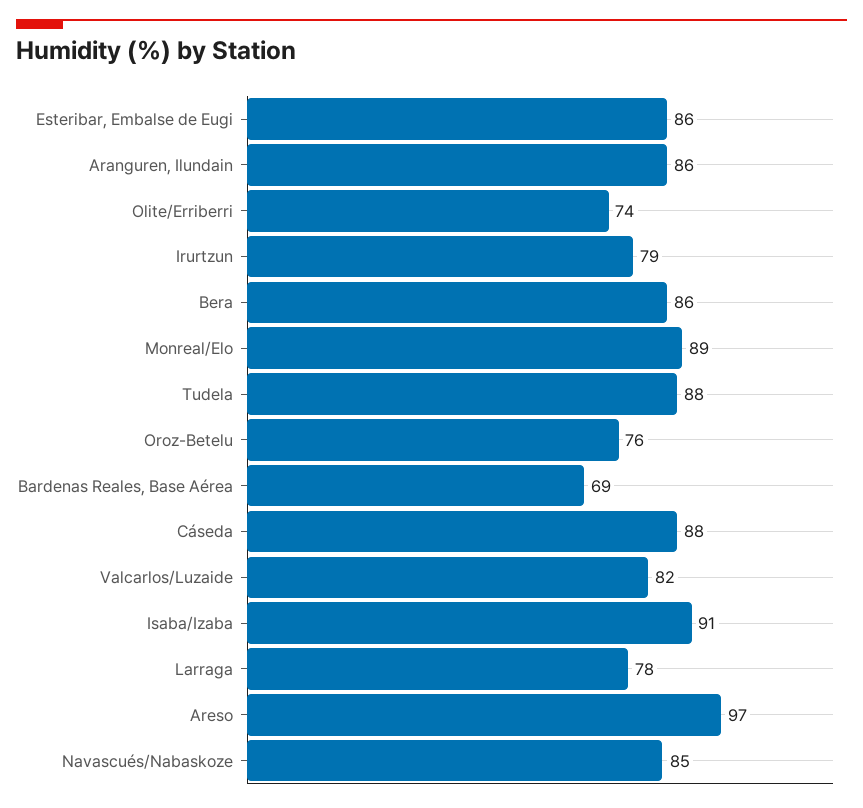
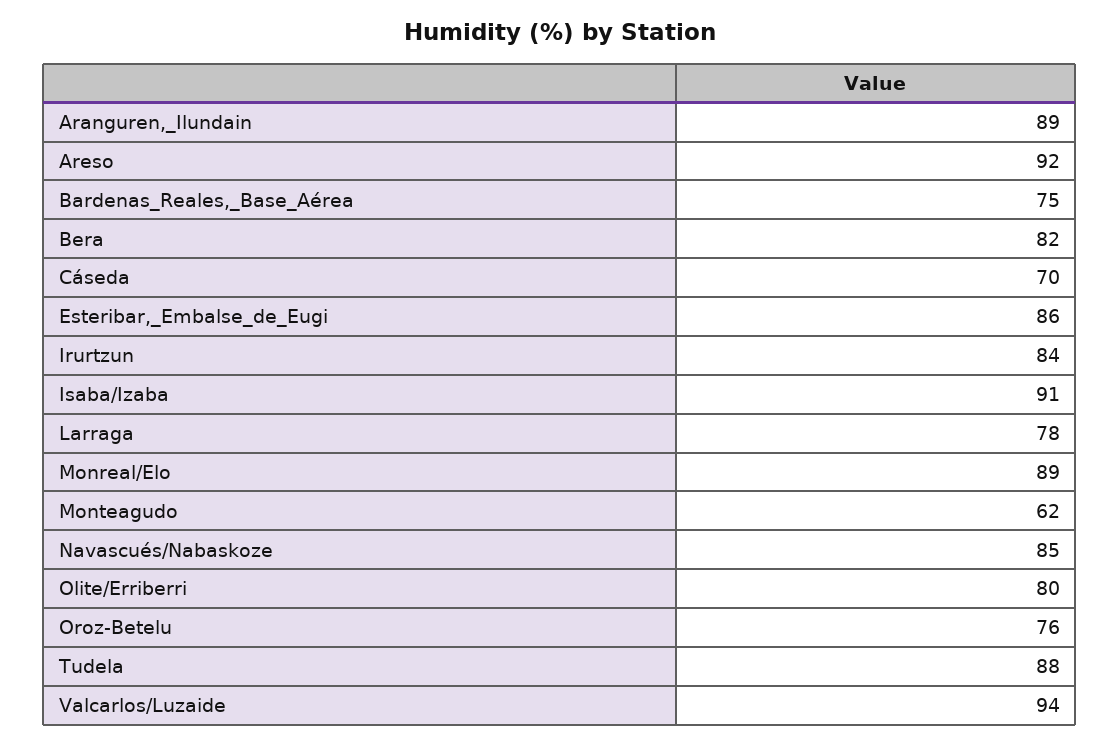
  {
    "Esteribar, Embalse de Eugi": 86,
-   "Aranguren, Ilundain": 86,
+   "Aranguren, Ilundain": 89,
-   "Olite/Erriberri": 74,
+   "Olite/Erriberri": 80,
-   "Irurtzun": 79,
+   "Irurtzun": 84,
-   "Bera": 86,
+   "Bera": 82,
    "Monreal/Elo": 89,
    "Tudela": 88,
    "Oroz-Betelu": 76,
-   "Bardenas Reales, Base Aérea": 69,
+   "Bardenas Reales, Base Aérea": 75,
-   "Cáseda": 88,
+   "Cáseda": 70,
-   "Valcarlos/Luzaide": 82,
+   "Valcarlos/Luzaide": 94,
    "Isaba/Izaba": 91,
    "Larraga": 78,
-   "Areso": 97,
+   "Areso": 92,
-   "Navascués/Nabaskoze": 85
+   "Navascués/Nabaskoze": 85,
+   "Monteagudo": 62
  }

